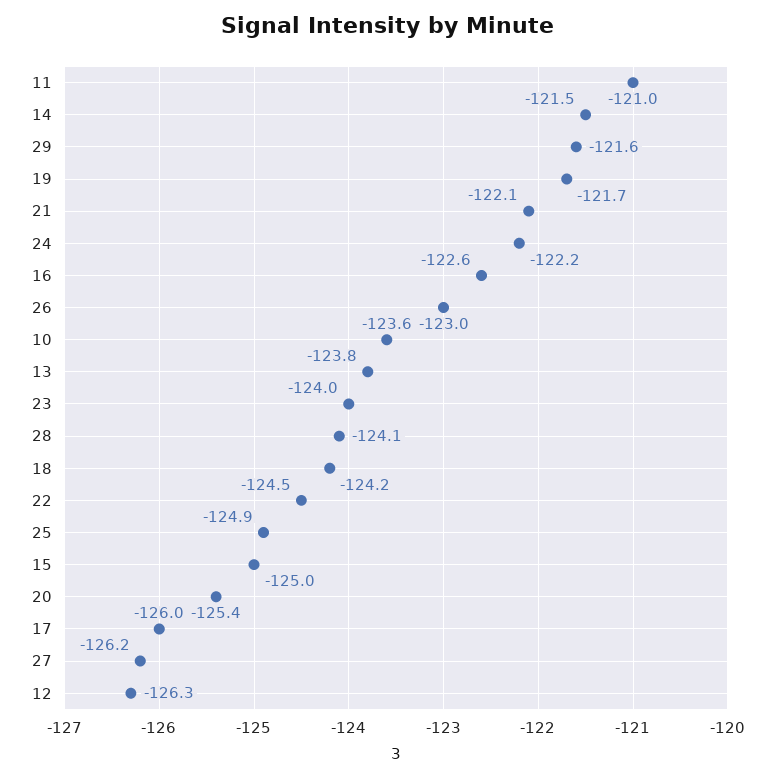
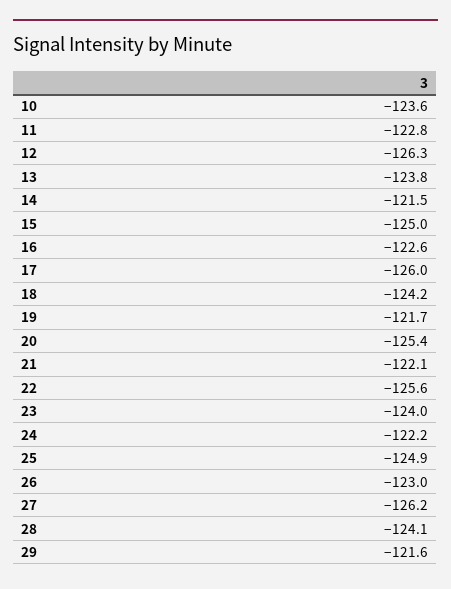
  {
-   "11": -121,
+   "11": -122.8,
    "14": -121.5,
    "29": -121.6,
    "19": -121.7,
    "21": -122.1,
    "24": -122.2,
    "16": -122.6,
    "26": -123,
    "10": -123.6,
    "13": -123.8,
    "23": -124,
    "28": -124.1,
    "18": -124.2,
-   "22": -124.5,
+   "22": -125.6,
    "25": -124.9,
    "15": -125,
    "20": -125.4,
    "17": -126,
    "27": -126.2,
    "12": -126.3
  }

